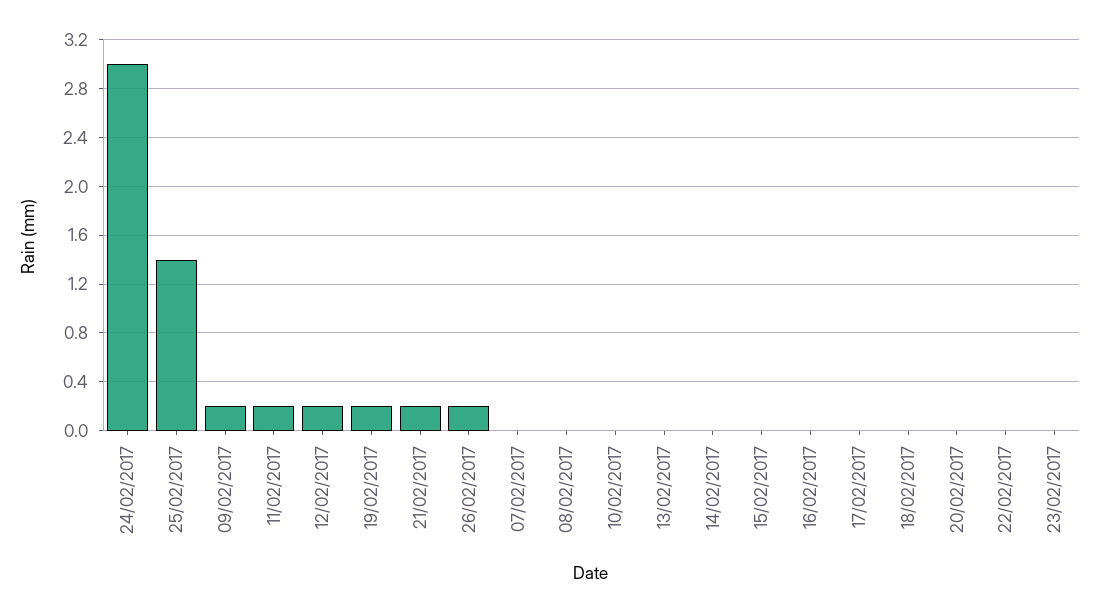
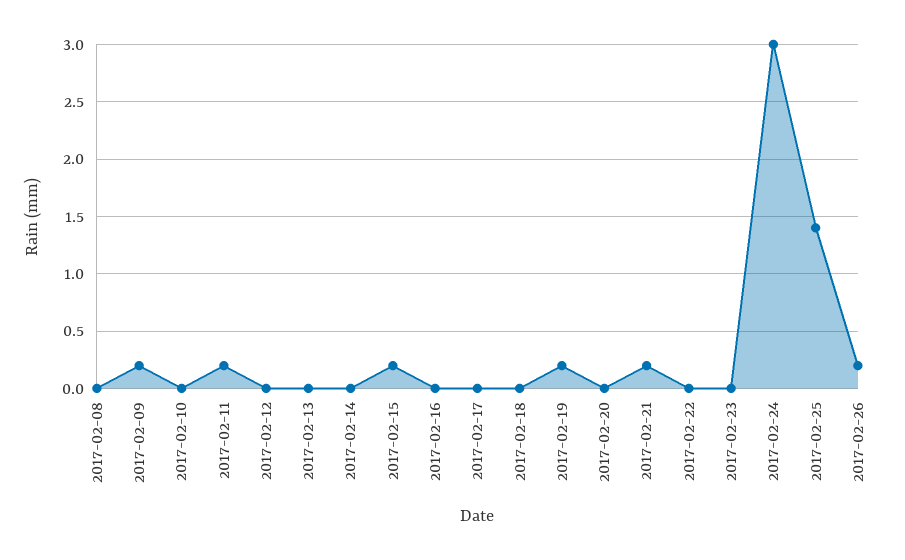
  {
    "24/02/2017": 3,
    "25/02/2017": 1.4,
    "09/02/2017": 0.2,
    "11/02/2017": 0.2,
-   "12/02/2017": 0.2,
+   "12/02/2017": 0,
    "19/02/2017": 0.2,
    "21/02/2017": 0.2,
    "26/02/2017": 0.2,
-   "07/02/2017": 0,
    "08/02/2017": 0,
    "10/02/2017": 0,
    "13/02/2017": 0,
    "14/02/2017": 0,
-   "15/02/2017": 0,
+   "15/02/2017": 0.2,
    "16/02/2017": 0,
    "17/02/2017": 0,
    "18/02/2017": 0,
    "20/02/2017": 0,
    "22/02/2017": 0,
    "23/02/2017": 0
  }

